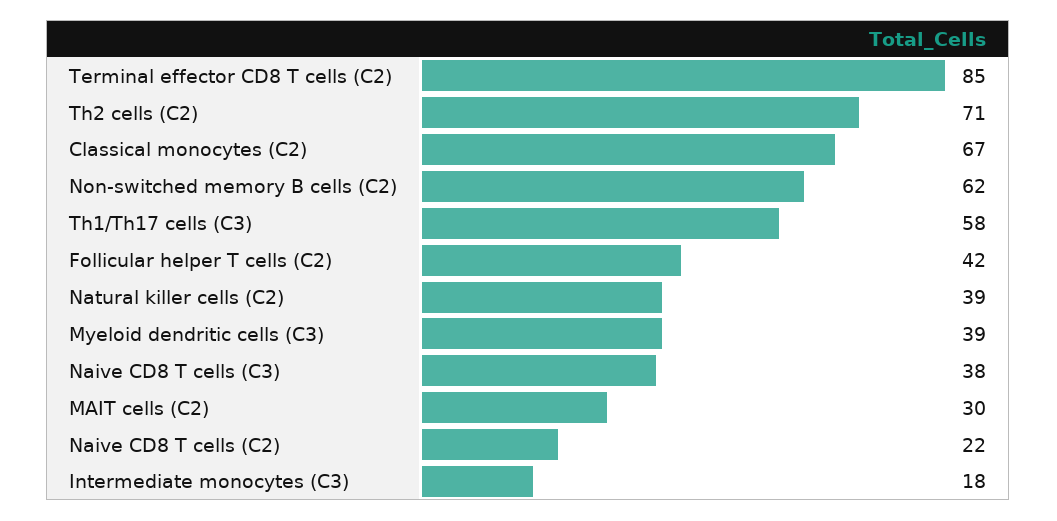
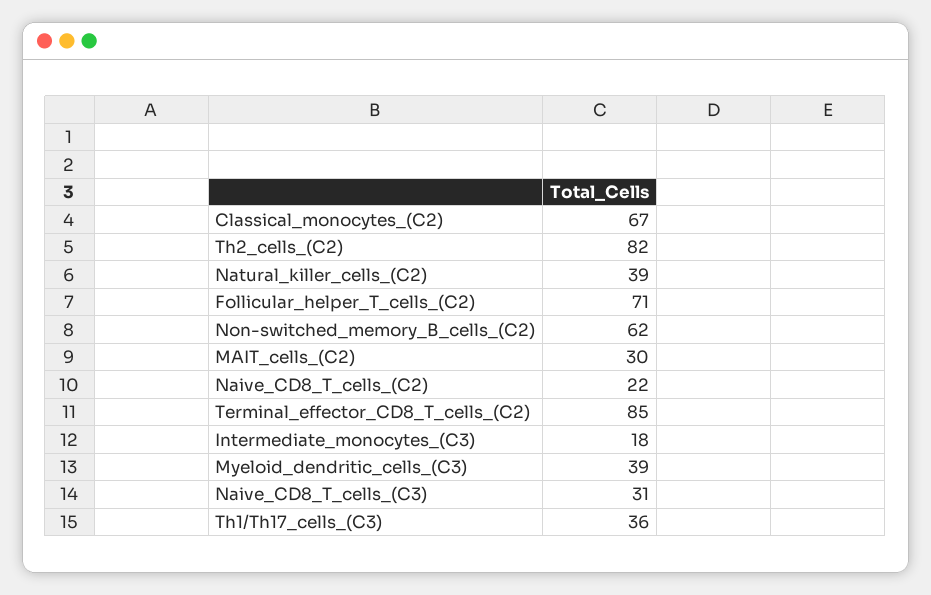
  {
    "Terminal effector CD8 T cells (C2)": 85,
-   "Th2 cells (C2)": 71,
+   "Th2 cells (C2)": 82,
    "Classical monocytes (C2)": 67,
    "Non-switched memory B cells (C2)": 62,
-   "Th1/Th17 cells (C3)": 58,
+   "Th1/Th17 cells (C3)": 36,
-   "Follicular helper T cells (C2)": 42,
+   "Follicular helper T cells (C2)": 71,
    "Natural killer cells (C2)": 39,
    "Myeloid dendritic cells (C3)": 39,
-   "Naive CD8 T cells (C3)": 38,
+   "Naive CD8 T cells (C3)": 31,
    "MAIT cells (C2)": 30,
    "Naive CD8 T cells (C2)": 22,
    "Intermediate monocytes (C3)": 18
  }

